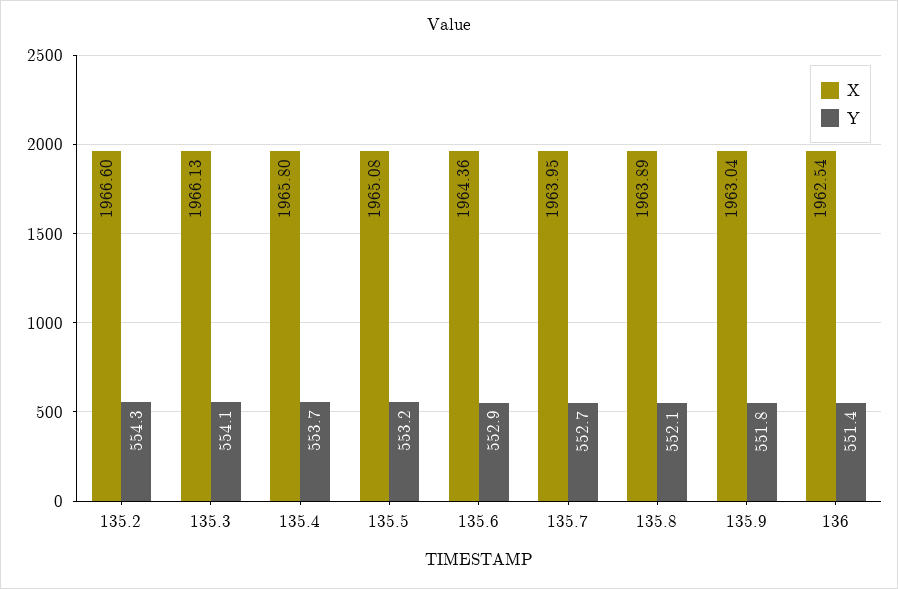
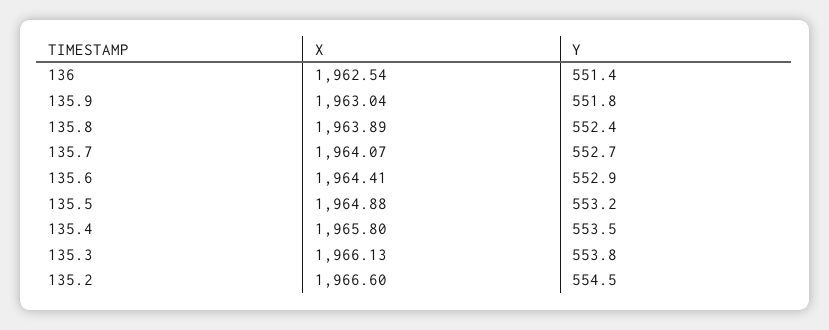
  {
    "X": {
      "135.2": 1966.6,
      "135.3": 1966.13,
      "135.4": 1965.8,
-     "135.5": 1965.08,
+     "135.5": 1964.88,
-     "135.6": 1964.36,
+     "135.6": 1964.41,
-     "135.7": 1963.95,
+     "135.7": 1964.07,
      "135.8": 1963.89,
      "135.9": 1963.04,
      "136": 1962.54
    },
    "Y": {
-     "135.2": 554.3,
+     "135.2": 554.5,
-     "135.3": 554.1,
+     "135.3": 553.8,
-     "135.4": 553.7,
+     "135.4": 553.5,
      "135.5": 553.2,
      "135.6": 552.9,
      "135.7": 552.7,
-     "135.8": 552.1,
+     "135.8": 552.4,
      "135.9": 551.8,
      "136": 551.4
    }
  }

